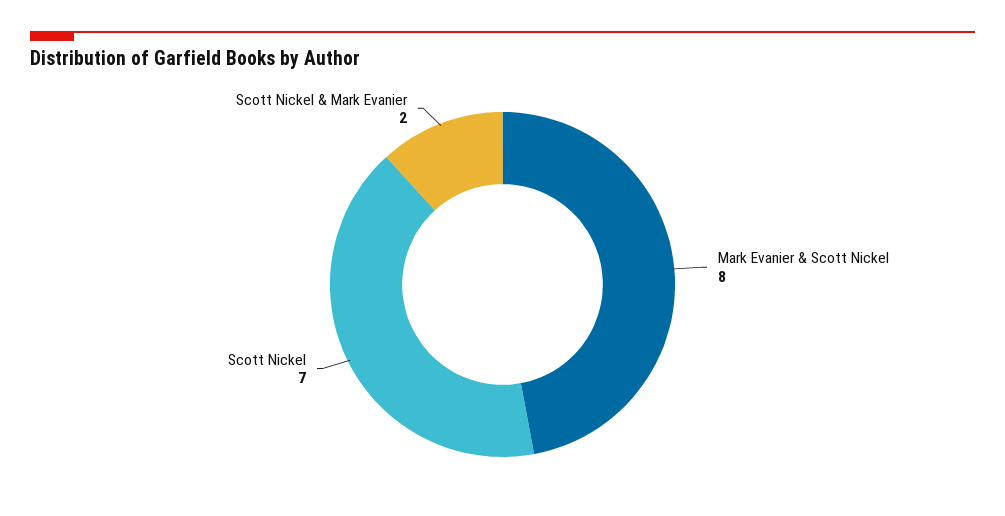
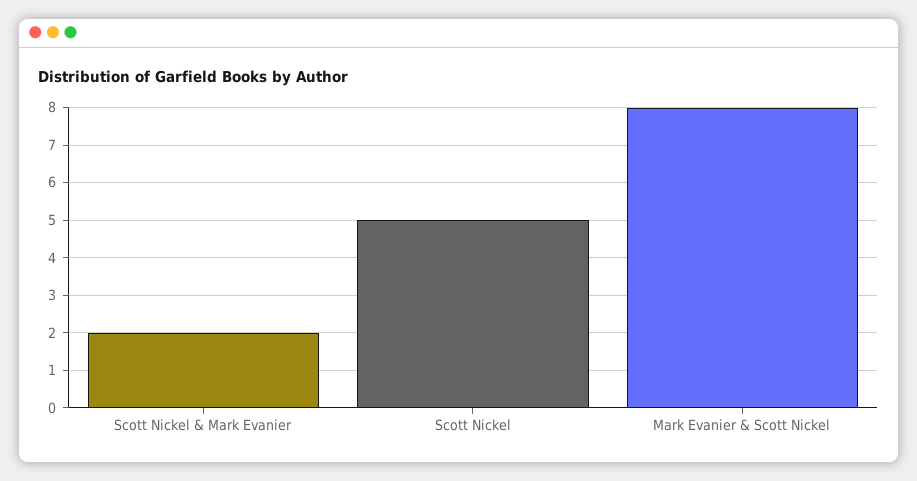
  {
    "Mark Evanier & Scott Nickel": 8,
-   "Scott Nickel": 7,
+   "Scott Nickel": 5,
    "Scott Nickel & Mark Evanier": 2
  }

